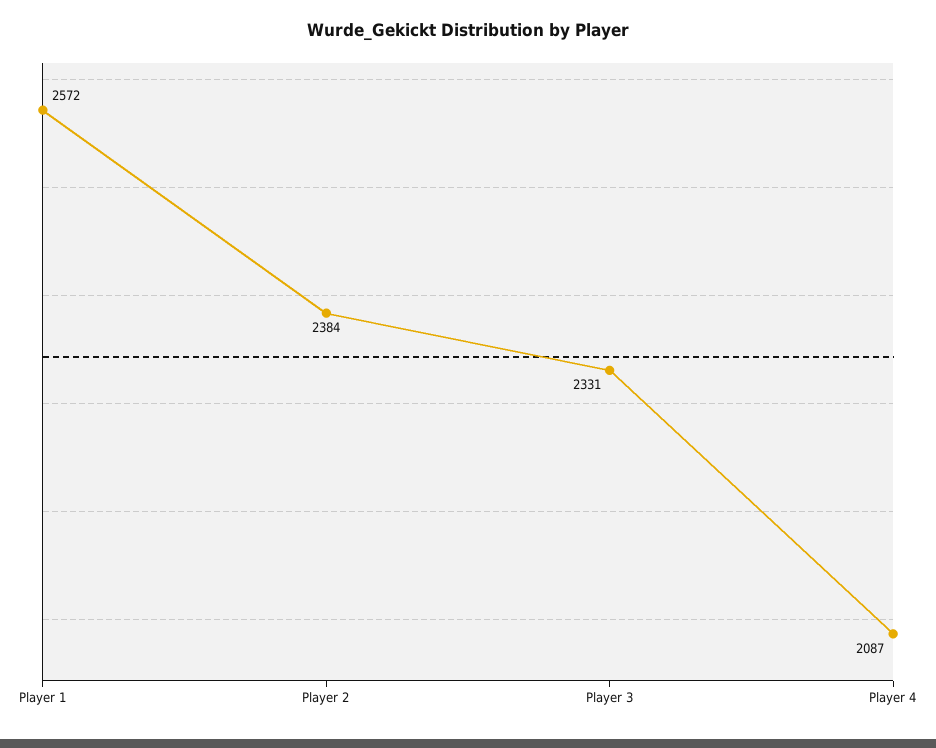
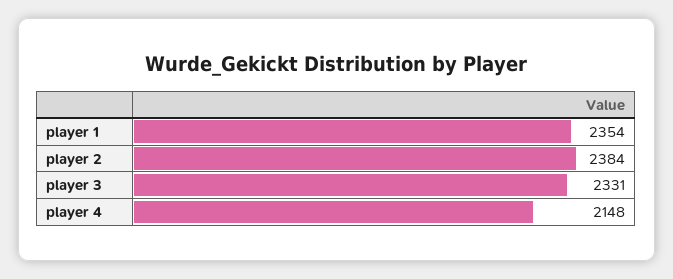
  {
-   "Player 1": 2572,
+   "Player 1": 2354,
    "Player 2": 2384,
    "Player 3": 2331,
-   "Player 4": 2087
+   "Player 4": 2148
  }

